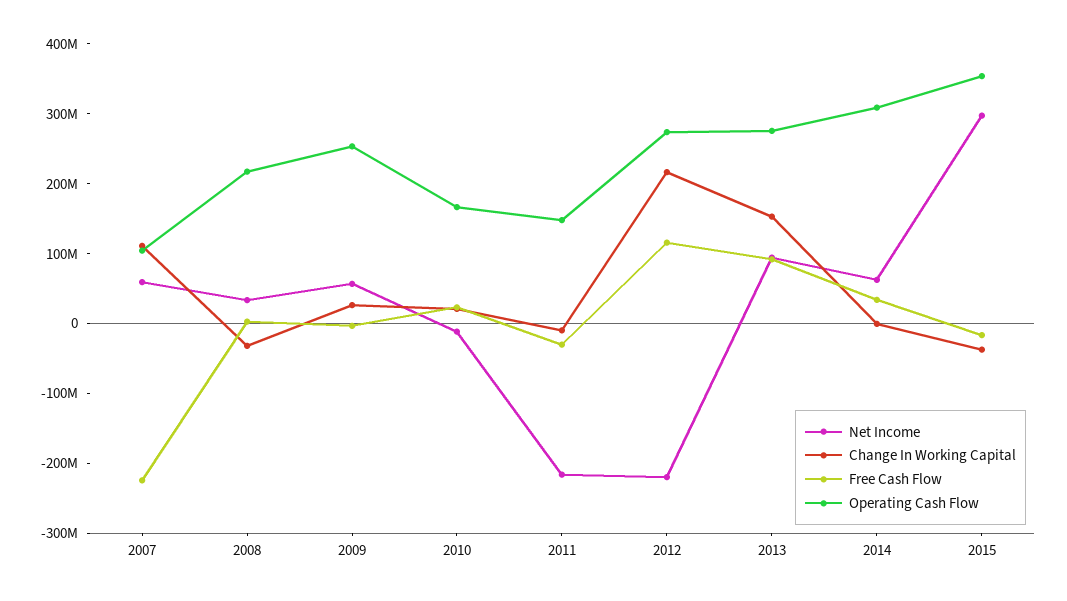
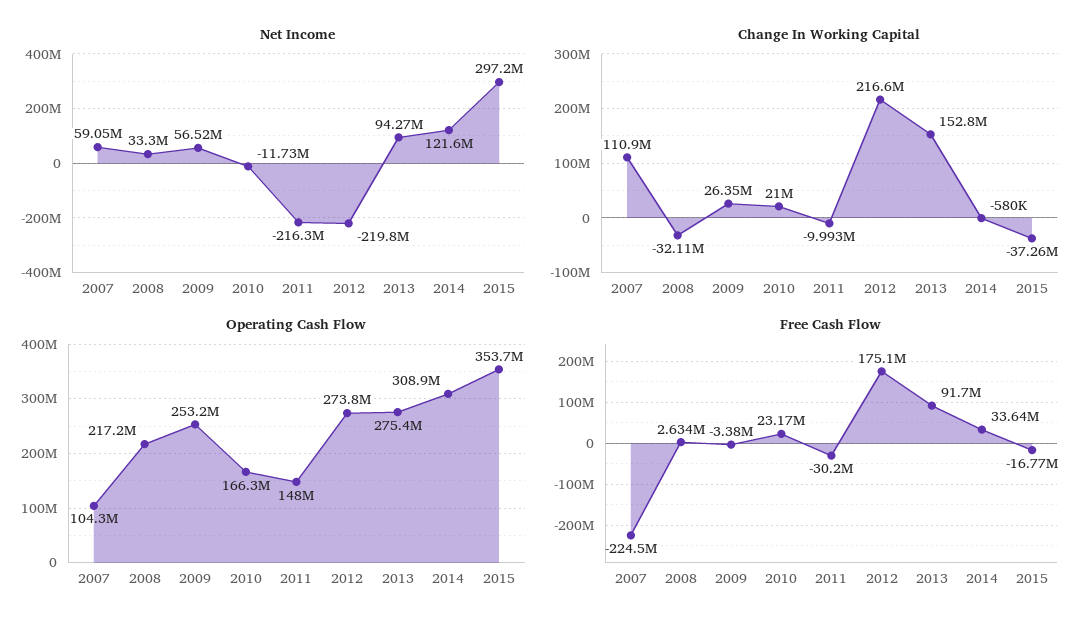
  {
    "Net Income": {
      "2007": 59050000,
      "2008": 33300000,
      "2009": 56520000,
      "2010": -11730000,
      "2011": -216300000,
      "2012": -219800000,
      "2013": 94270000,
-     "2014": 60000000,
+     "2014": 121600000,
      "2015": 297200000
    },
    "Change In Working Capital": {
      "2007": 110900000,
      "2008": -32110000,
      "2009": 26350000,
      "2010": 21000000,
      "2011": -9993000,
      "2012": 216600000,
      "2013": 152800000,
      "2014": -580000,
      "2015": -37260000
    },
    "Free Cash Flow": {
      "2007": -224500000,
      "2008": 2634000,
      "2009": -3380000,
      "2010": 23170000,
      "2011": -30200000,
-     "2012": 120000000,
+     "2012": 175100000,
      "2013": 91700000,
      "2014": 33640000,
      "2015": -16770000
    },
    "Operating Cash Flow": {
      "2007": 104300000,
      "2008": 217200000,
      "2009": 253200000,
      "2010": 166300000,
      "2011": 148000000,
      "2012": 273800000,
      "2013": 275400000,
      "2014": 308900000,
      "2015": 353700000
    }
  }

